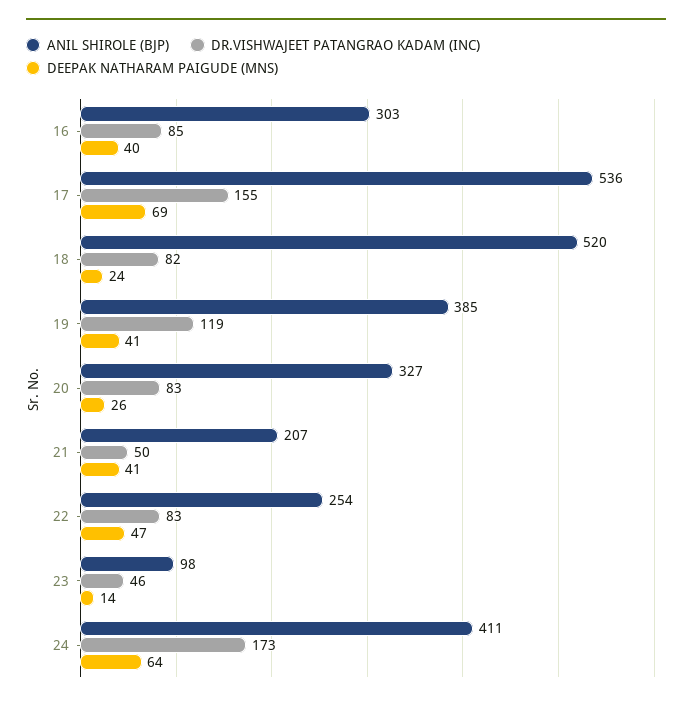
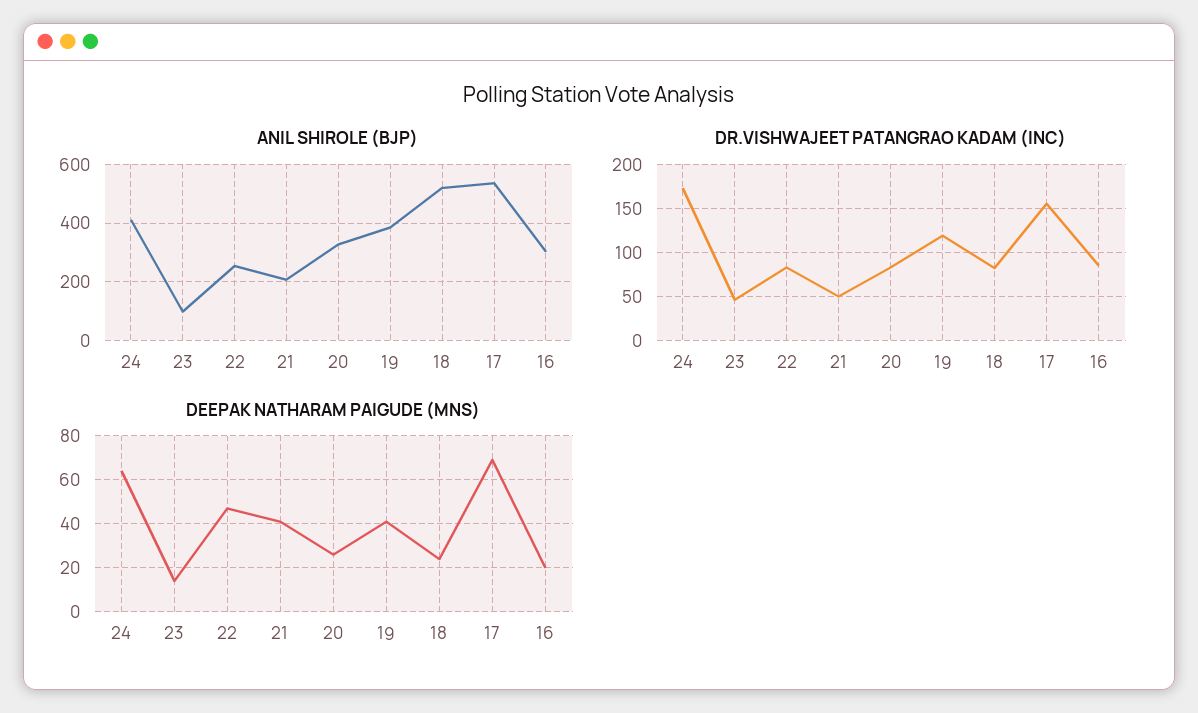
  {
    "ANIL SHIROLE (BJP)": {
      "16": 303,
      "17": 536,
      "18": 520,
      "19": 385,
      "20": 327,
      "21": 207,
      "22": 254,
      "23": 98,
      "24": 411
    },
    "DR.VISHWAJEET PATANGRAO KADAM (INC)": {
      "16": 85,
      "17": 155,
      "18": 82,
      "19": 119,
      "20": 83,
      "21": 50,
      "22": 83,
      "23": 46,
      "24": 173
    },
    "DEEPAK NATHARAM PAIGUDE (MNS)": {
-     "16": 40,
+     "16": 20,
      "17": 69,
      "18": 24,
      "19": 41,
      "20": 26,
      "21": 41,
      "22": 47,
      "23": 14,
      "24": 64
    }
  }

